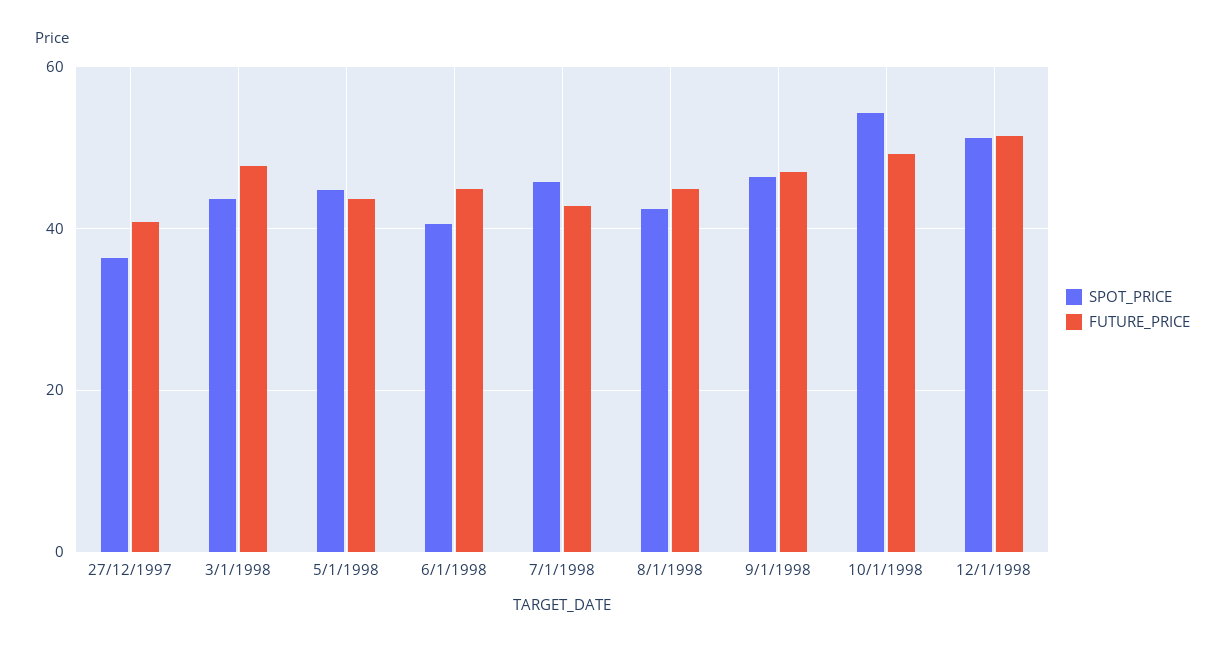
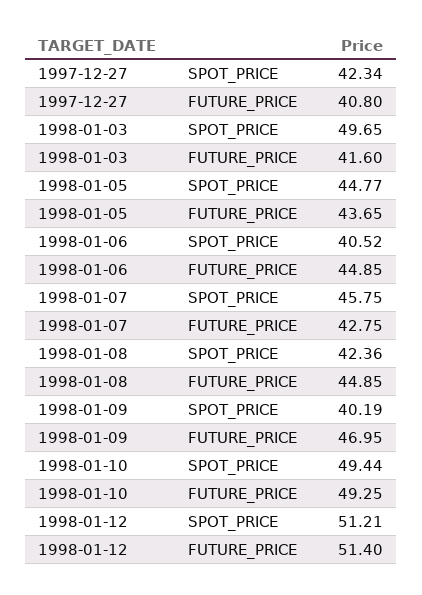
  {
    "SPOT_PRICE": {
-     "27/12/1997": 36,
+     "27/12/1997": 42.34,
-     "3/1/1998": 44,
+     "3/1/1998": 49.65,
      "5/1/1998": 44.77,
      "6/1/1998": 40.52,
      "7/1/1998": 45.75,
      "8/1/1998": 42.36,
-     "9/1/1998": 46,
+     "9/1/1998": 40.19,
-     "10/1/1998": 54,
+     "10/1/1998": 49.44,
      "12/1/1998": 51.21
    },
    "FUTURE_PRICE": {
      "27/12/1997": 40.8,
-     "3/1/1998": 48,
+     "3/1/1998": 41.6,
      "5/1/1998": 43.65,
      "6/1/1998": 44.85,
      "7/1/1998": 42.75,
      "8/1/1998": 44.85,
      "9/1/1998": 46.95,
      "10/1/1998": 49.25,
      "12/1/1998": 51.4
    }
  }

